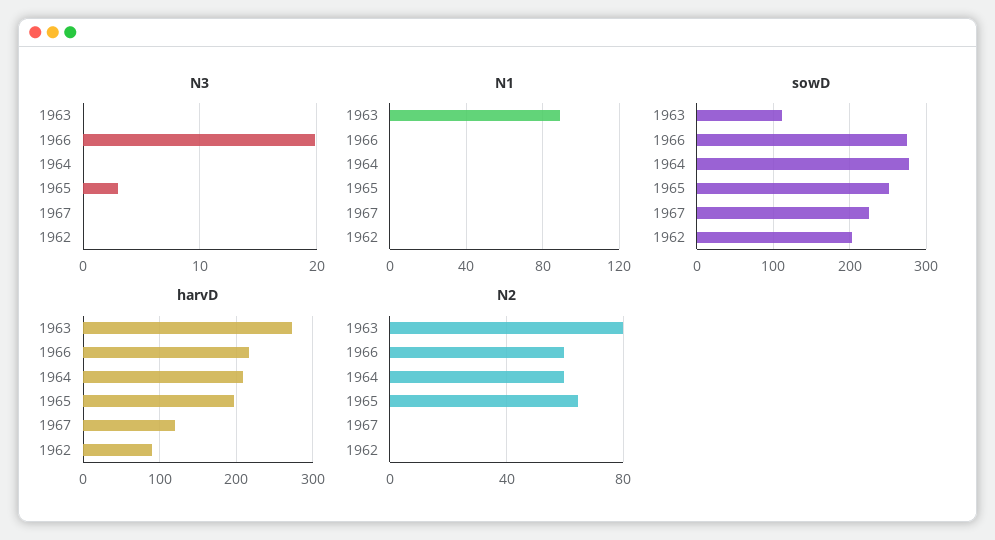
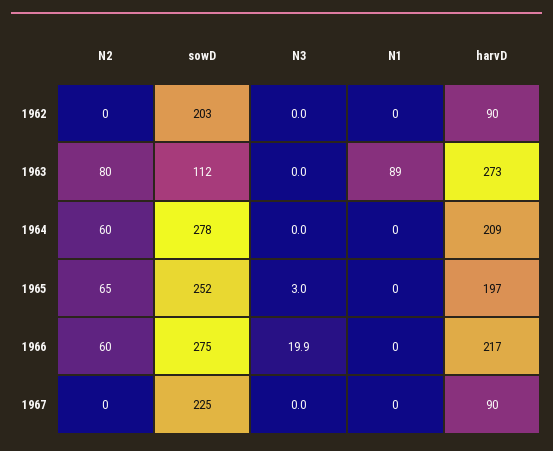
  {
    "N3": {
      "1963": 0,
      "1966": 19.9,
      "1964": 0,
      "1965": 3,
      "1967": 0,
      "1962": 0
    },
    "N1": {
      "1963": 89,
      "1966": 0,
      "1964": 0,
      "1965": 0,
      "1967": 0,
      "1962": 0
    },
    "sowD": {
      "1963": 112,
      "1966": 275,
      "1964": 278,
      "1965": 252,
      "1967": 225,
      "1962": 203
    },
    "harvD": {
      "1963": 273,
      "1966": 217,
      "1964": 209,
      "1965": 197,
-     "1967": 120,
+     "1967": 90,
      "1962": 90
    },
    "N2": {
      "1963": 80,
      "1966": 60,
      "1964": 60,
      "1965": 65,
      "1967": 0,
      "1962": 0
    }
  }

